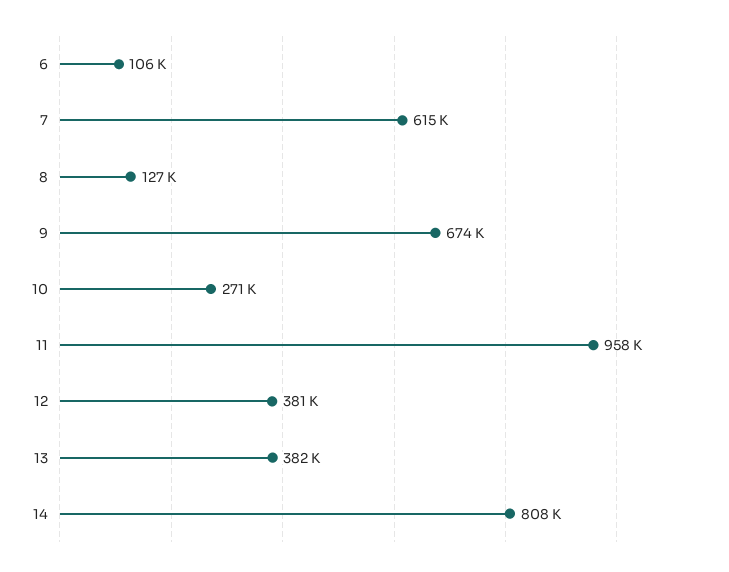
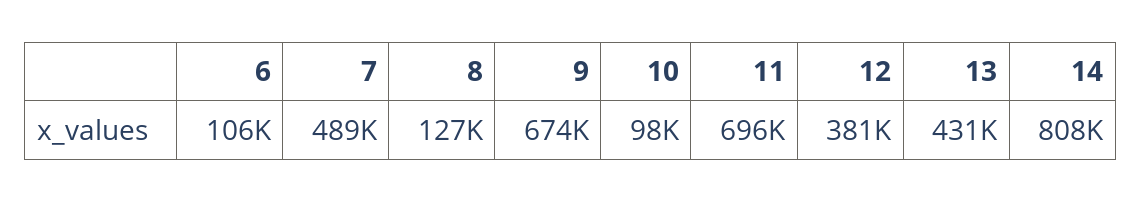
  {
    "6": 106000,
-   "7": 615000,
+   "7": 489000,
    "8": 127000,
    "9": 674000,
-   "10": 271000,
+   "10": 98000,
-   "11": 958000,
+   "11": 696000,
    "12": 381000,
-   "13": 382000,
+   "13": 431000,
    "14": 808000
  }

